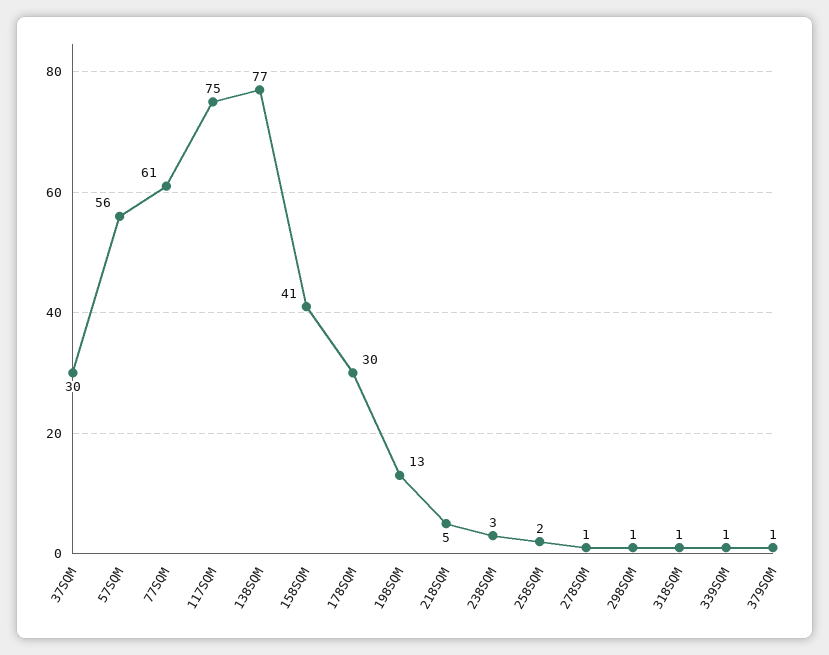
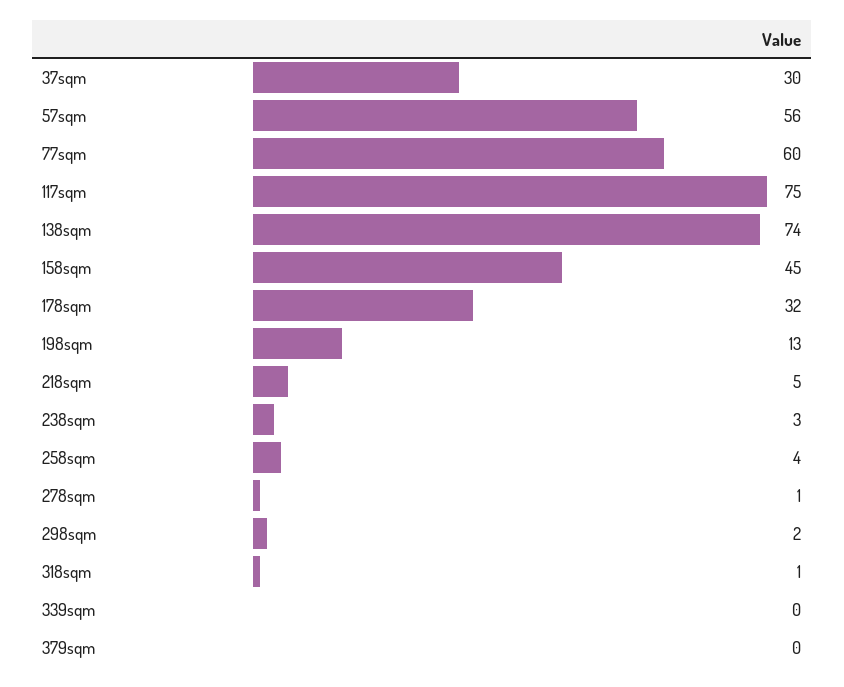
  {
    "37SQM": 30,
    "57SQM": 56,
-   "77SQM": 61,
+   "77SQM": 60,
    "117SQM": 75,
-   "138SQM": 77,
+   "138SQM": 74,
-   "158SQM": 41,
+   "158SQM": 45,
-   "178SQM": 30,
+   "178SQM": 32,
    "198SQM": 13,
    "218SQM": 5,
    "238SQM": 3,
-   "258SQM": 2,
+   "258SQM": 4,
    "278SQM": 1,
-   "298SQM": 1,
+   "298SQM": 2,
    "318SQM": 1,
-   "339SQM": 1,
+   "339SQM": 0,
-   "379SQM": 1
+   "379SQM": 0
  }

